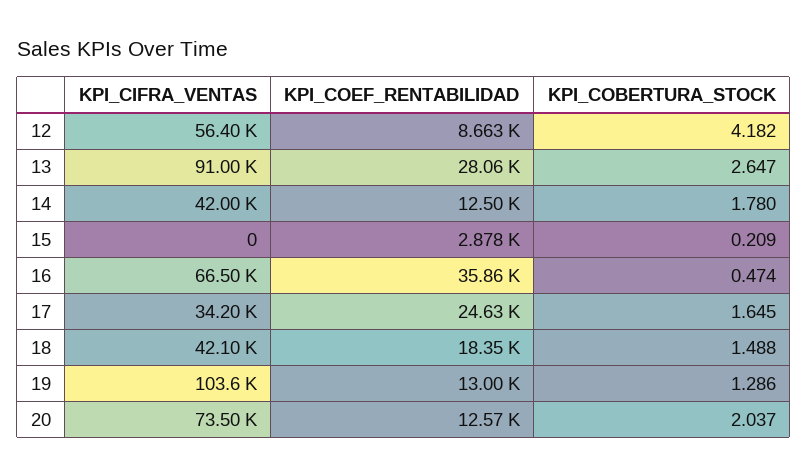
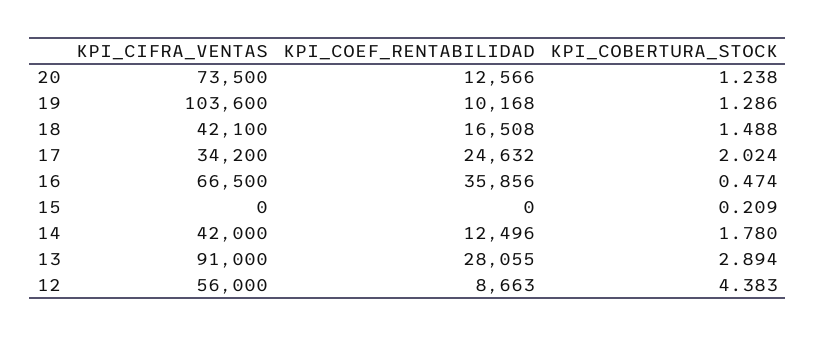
  {
    "KPI_CIFRA_VENTAS": {
-     "12": 56400,
+     "12": 56000,
      "13": 91000,
      "14": 42000,
      "15": 0,
      "16": 66500,
      "17": 34200,
      "18": 42100,
      "19": 103600,
      "20": 73500
    },
    "KPI_COEF_RENTABILIDAD": {
      "12": 8663,
      "13": 28055,
      "14": 12496,
-     "15": 2878,
+     "15": 0,
      "16": 35856,
      "17": 24632,
-     "18": 18350,
+     "18": 16508,
-     "19": 13000,
+     "19": 10168,
      "20": 12566
    },
    "KPI_COBERTURA_STOCK": {
-     "12": 4.182,
+     "12": 4.383,
-     "13": 2.647,
+     "13": 2.894,
      "14": 1.78,
      "15": 0.209,
      "16": 0.474,
-     "17": 1.645,
+     "17": 2.024,
      "18": 1.488,
      "19": 1.286,
-     "20": 2.037
+     "20": 1.238
    }
  }

